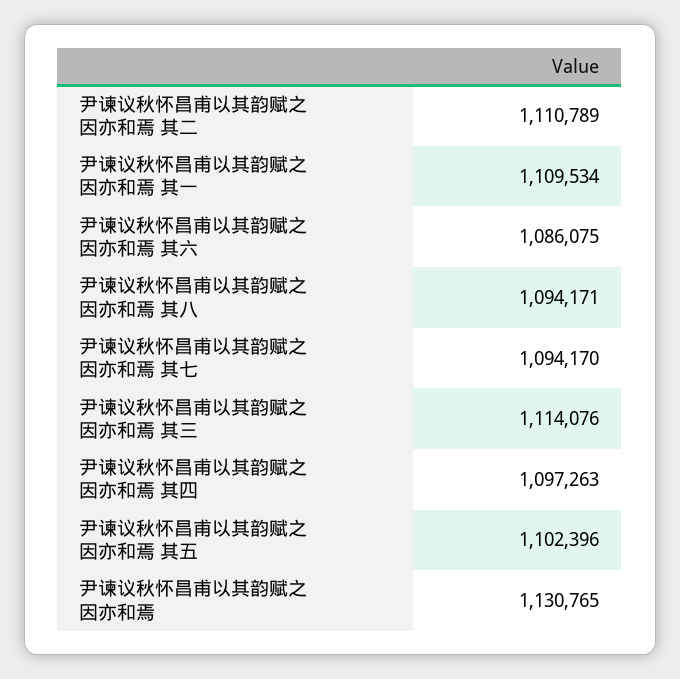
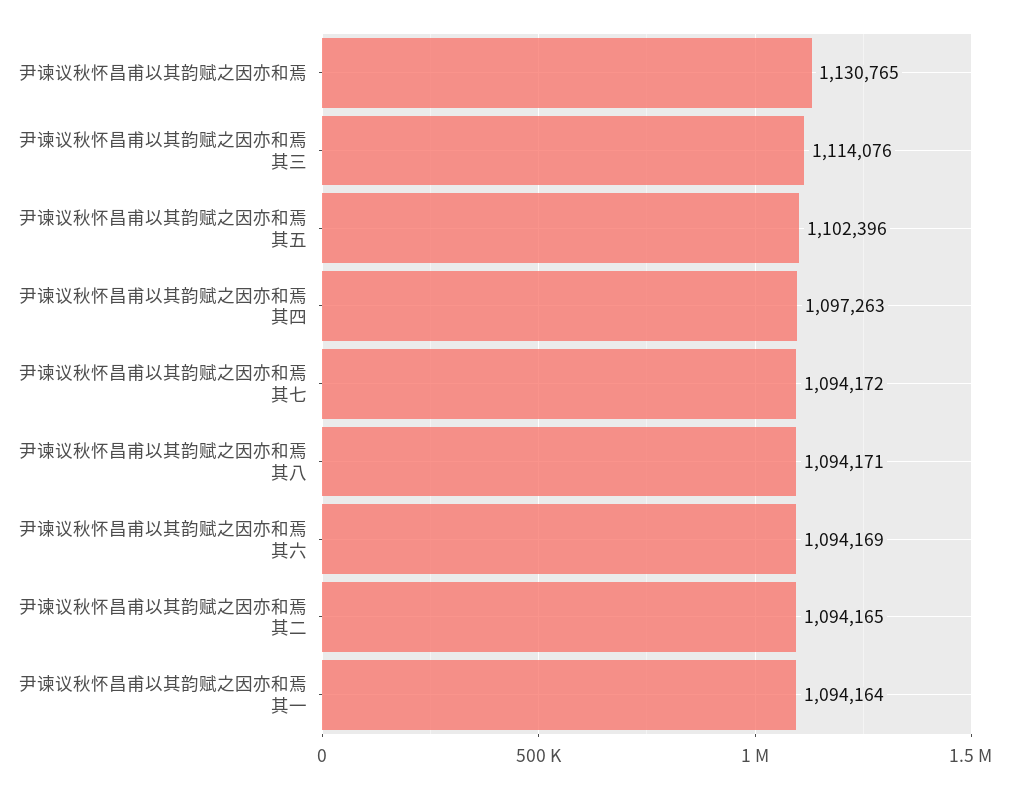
  {
-   "尹谏议秋怀昌甫以其韵赋之因亦和焉 其二": 1110789,
+   "尹谏议秋怀昌甫以其韵赋之因亦和焉 其二": 1094165,
-   "尹谏议秋怀昌甫以其韵赋之因亦和焉 其一": 1109534,
+   "尹谏议秋怀昌甫以其韵赋之因亦和焉 其一": 1094164,
-   "尹谏议秋怀昌甫以其韵赋之因亦和焉 其六": 1086075,
+   "尹谏议秋怀昌甫以其韵赋之因亦和焉 其六": 1094169,
    "尹谏议秋怀昌甫以其韵赋之因亦和焉 其八": 1094171,
-   "尹谏议秋怀昌甫以其韵赋之因亦和焉 其七": 1094170,
+   "尹谏议秋怀昌甫以其韵赋之因亦和焉 其七": 1094172,
    "尹谏议秋怀昌甫以其韵赋之因亦和焉 其三": 1114076,
    "尹谏议秋怀昌甫以其韵赋之因亦和焉 其四": 1097263,
    "尹谏议秋怀昌甫以其韵赋之因亦和焉 其五": 1102396,
    "尹谏议秋怀昌甫以其韵赋之因亦和焉": 1130765
  }

